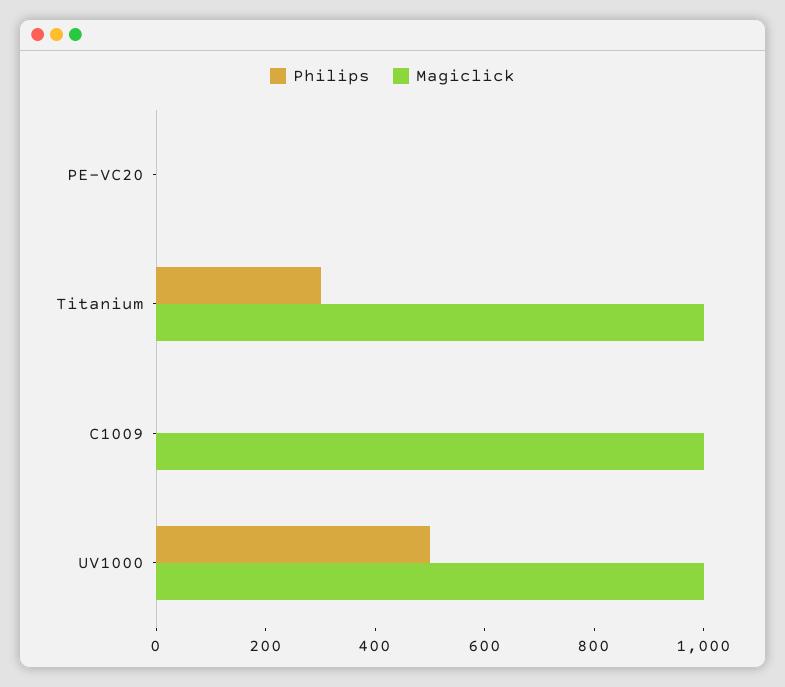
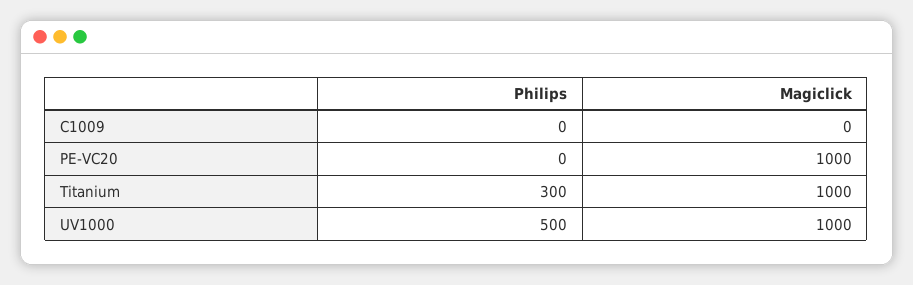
  {
    "Philips": {
      "PE-VC20": 0,
      "Titanium": 300,
      "C1009": 0,
      "UV1000": 500
    },
    "Magiclick": {
-     "PE-VC20": 0,
+     "PE-VC20": 1000,
      "Titanium": 1000,
-     "C1009": 1000,
+     "C1009": 0,
      "UV1000": 1000
    }
  }

